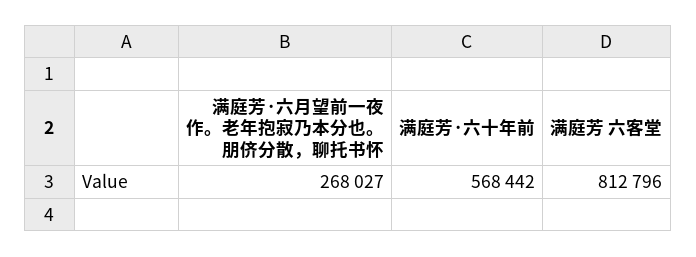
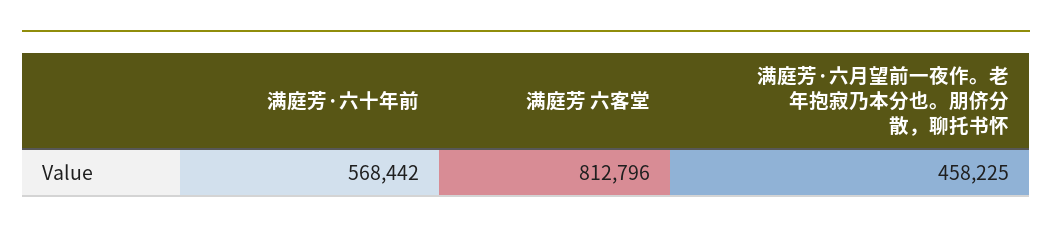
  {
-   "满庭芳·六月望前一夜作。老年抱寂乃本分也。朋侪分散，聊托书怀": 268027,
+   "满庭芳·六月望前一夜作。老年抱寂乃本分也。朋侪分散，聊托书怀": 458225,
    "满庭芳·六十年前": 568442,
    "满庭芳 六客堂": 812796
  }

